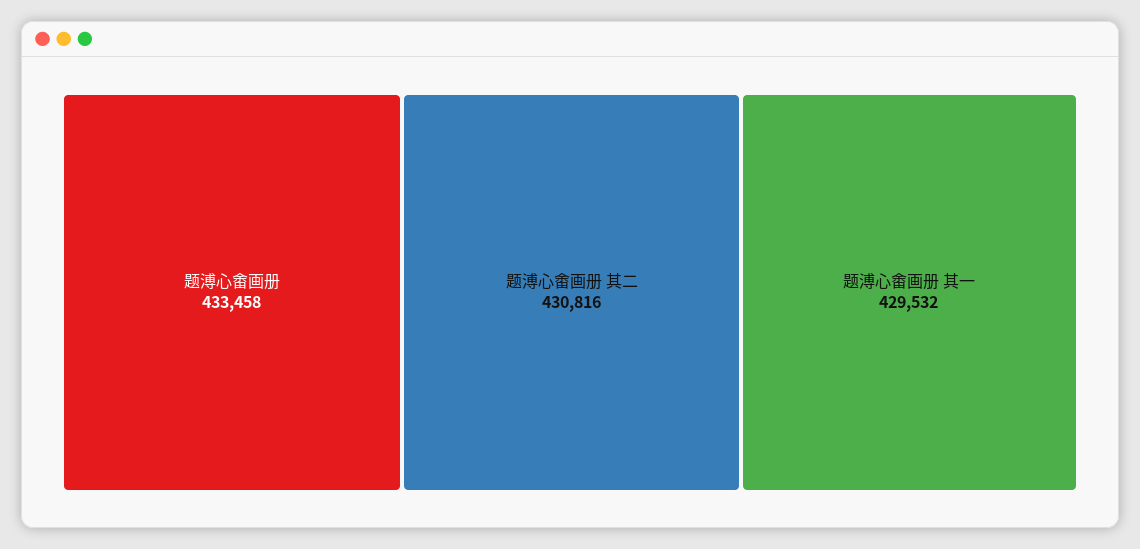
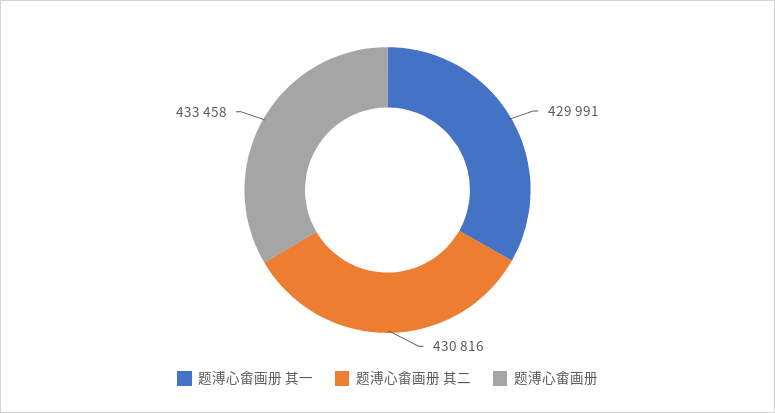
  {
    "题溥心畬画册": 433458,
    "题溥心畬画册 其二": 430816,
-   "题溥心畬画册 其一": 429532
+   "题溥心畬画册 其一": 429991
  }

